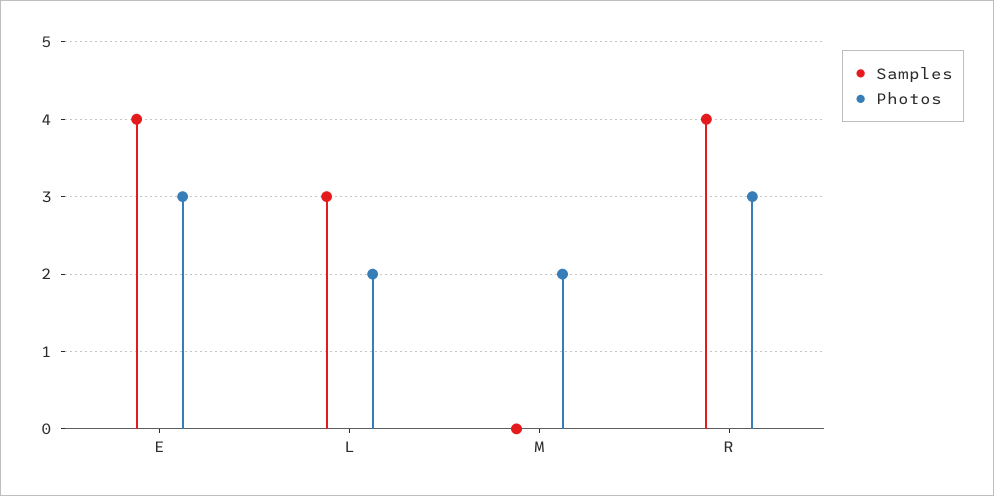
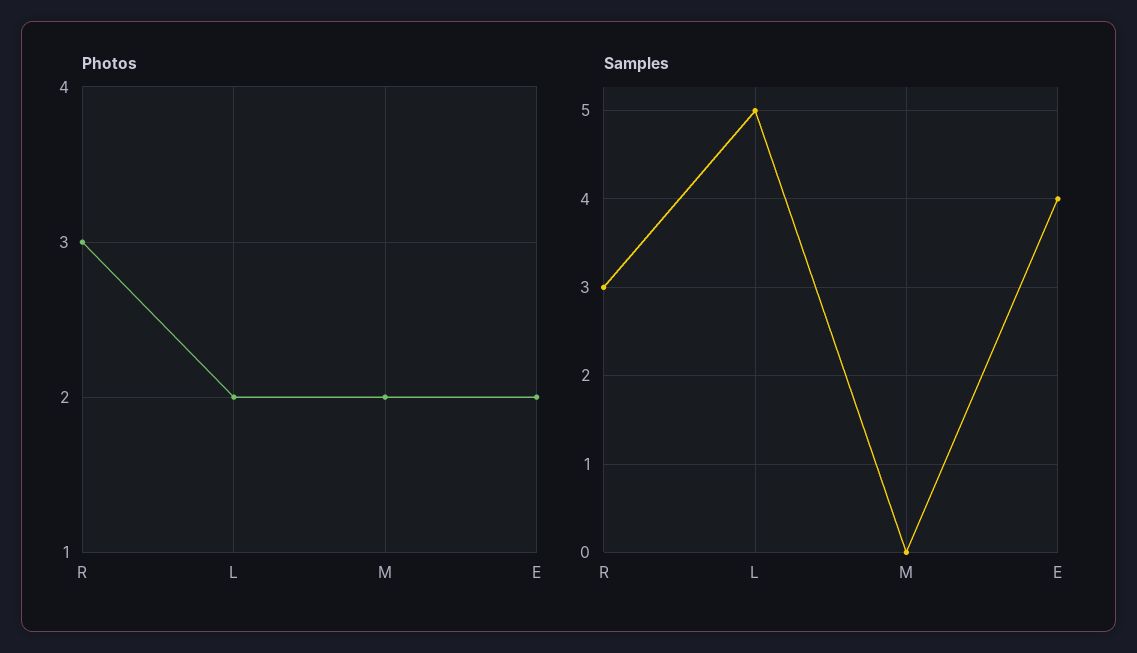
  {
    "Samples": {
      "E": 4,
-     "L": 3,
+     "L": 5,
      "M": 0,
-     "R": 4
+     "R": 3
    },
    "Photos": {
-     "E": 3,
+     "E": 2,
      "L": 2,
      "M": 2,
      "R": 3
    }
  }

